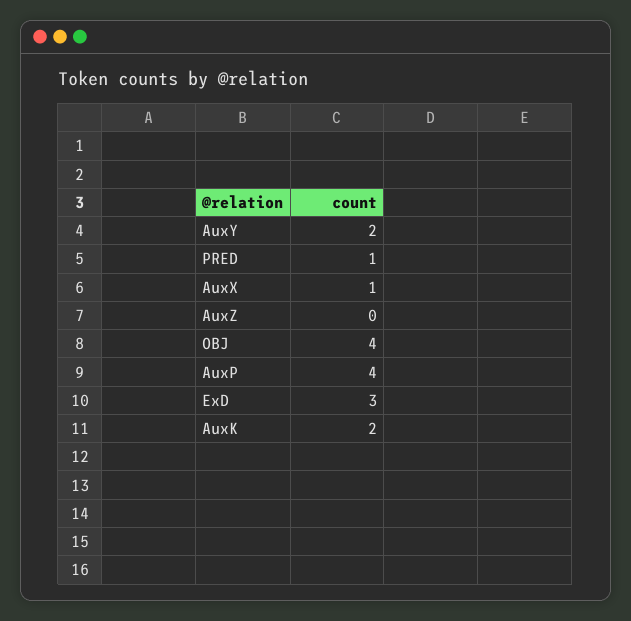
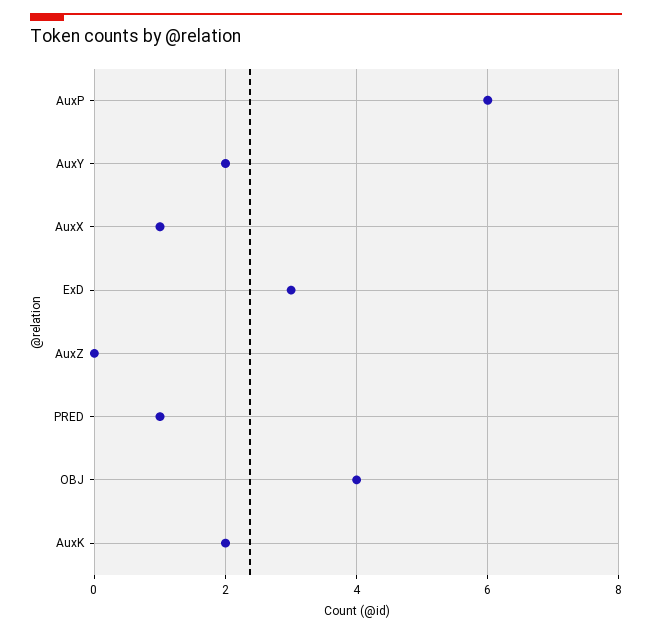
  {
    "AuxY": 2,
    "PRED": 1,
    "AuxX": 1,
    "AuxZ": 0,
    "OBJ": 4,
-   "AuxP": 4,
+   "AuxP": 6,
    "ExD": 3,
    "AuxK": 2
  }

